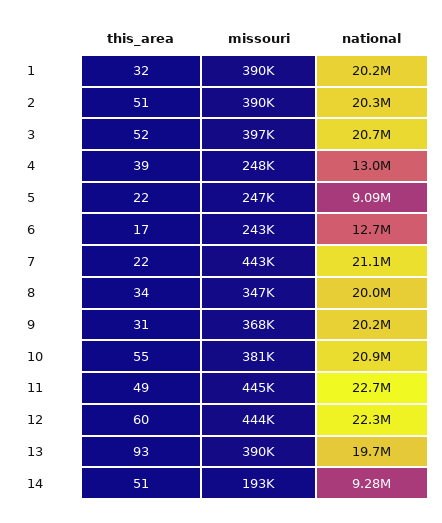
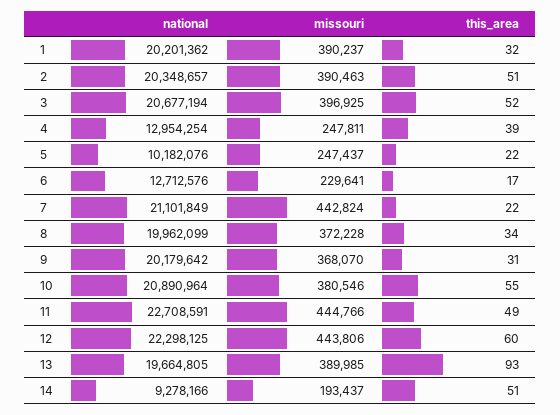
  {
    "this_area": {
      "1": 32,
      "2": 51,
      "3": 52,
      "4": 39,
      "5": 22,
      "6": 17,
      "7": 22,
      "8": 34,
      "9": 31,
      "10": 55,
      "11": 49,
      "12": 60,
      "13": 93,
      "14": 51
    },
    "missouri": {
      "1": 390237,
      "2": 390463,
      "3": 396925,
      "4": 247811,
      "5": 247437,
-     "6": 243000,
+     "6": 229641,
      "7": 442824,
-     "8": 347000,
+     "8": 372228,
      "9": 368070,
      "10": 380546,
      "11": 444766,
      "12": 443806,
      "13": 389985,
      "14": 193437
    },
    "national": {
      "1": 20201362,
      "2": 20348657,
      "3": 20677194,
      "4": 12954254,
-     "5": 9090000,
+     "5": 10182076,
      "6": 12712576,
      "7": 21101849,
      "8": 19962099,
      "9": 20179642,
      "10": 20890964,
      "11": 22708591,
      "12": 22298125,
      "13": 19664805,
      "14": 9278166
    }
  }

